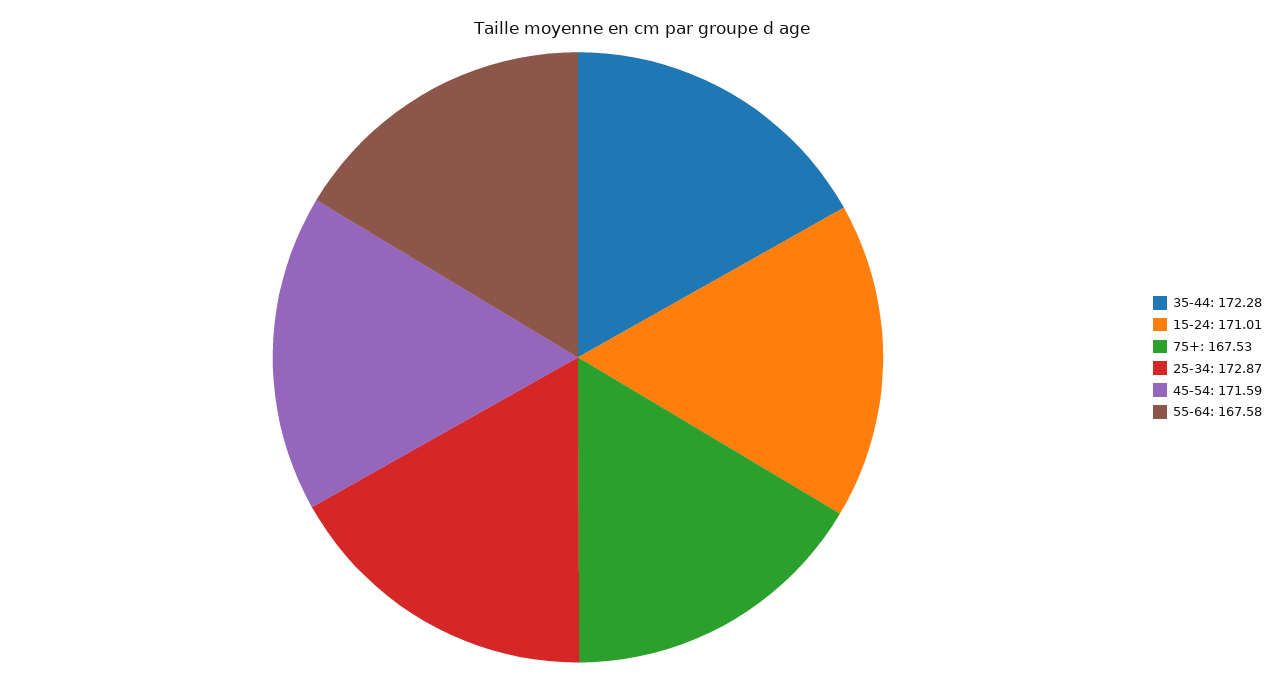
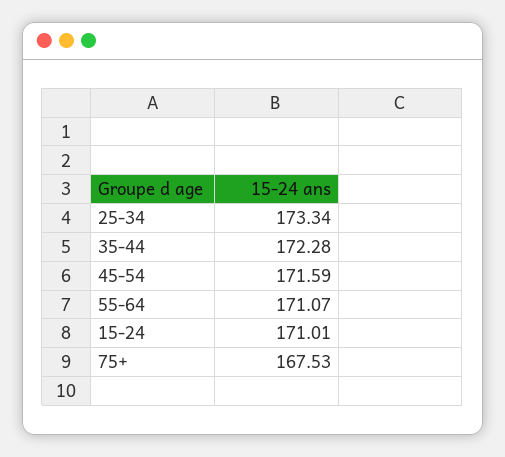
  {
    "35-44": 172.28,
    "15-24": 171.01,
    "75+": 167.53,
-   "25-34": 172.87,
+   "25-34": 173.34,
    "45-54": 171.59,
-   "55-64": 167.58
+   "55-64": 171.07
  }

